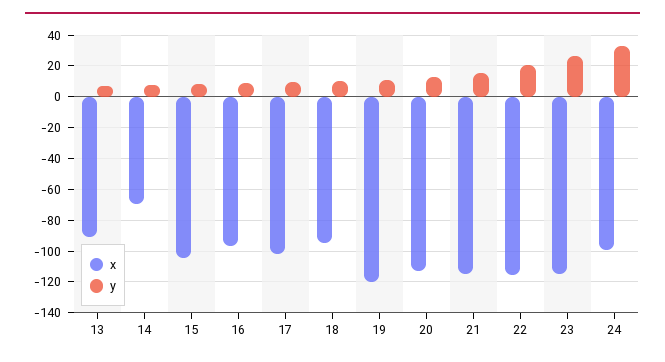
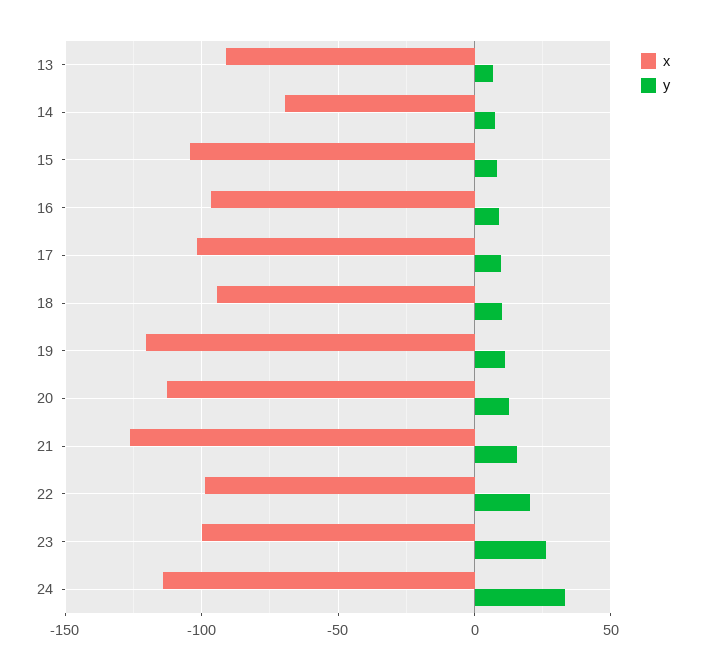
  {
    "x": {
      "13": -90,
      "14": -70,
      "15": -105,
      "16": -95,
      "17": -100,
      "18": -95,
      "19": -120,
      "20": -115,
-     "21": -115,
+     "21": -125,
-     "22": -115,
+     "22": -100,
-     "23": -115,
+     "23": -100,
-     "24": -100
+     "24": -115
    },
    "y": {
      "13": 5,
      "14": 5,
      "15": 10,
      "16": 10,
      "17": 10,
      "18": 10,
      "19": 10,
      "20": 15,
      "21": 15,
      "22": 20,
      "23": 25,
      "24": 35
    }
  }

